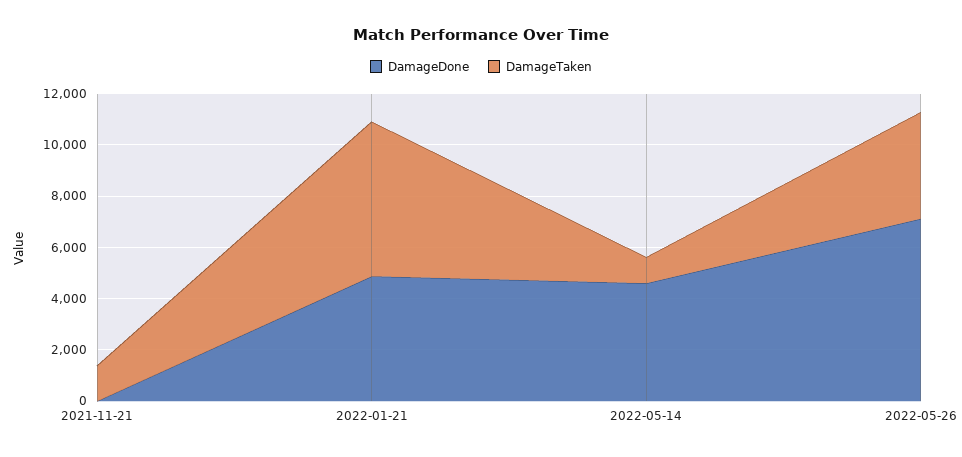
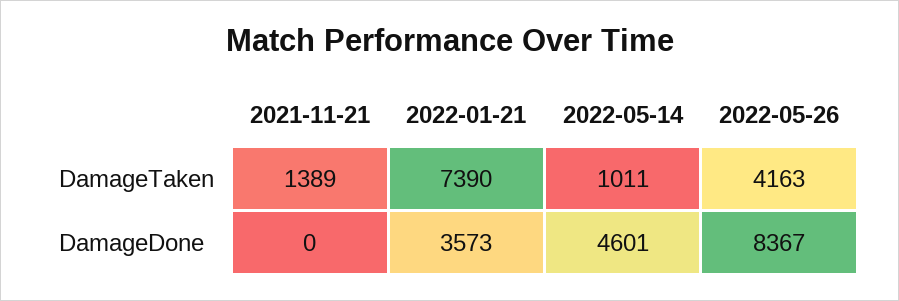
  {
    "DamageDone": {
      "2021-11-21": 0,
-     "2022-01-21": 5000,
+     "2022-01-21": 3573,
      "2022-05-14": 4601,
-     "2022-05-26": 7000
+     "2022-05-26": 8367
    },
    "DamageTaken": {
      "2021-11-21": 1389,
-     "2022-01-21": 6000,
+     "2022-01-21": 7390,
      "2022-05-14": 1011,
      "2022-05-26": 4163
    }
  }

